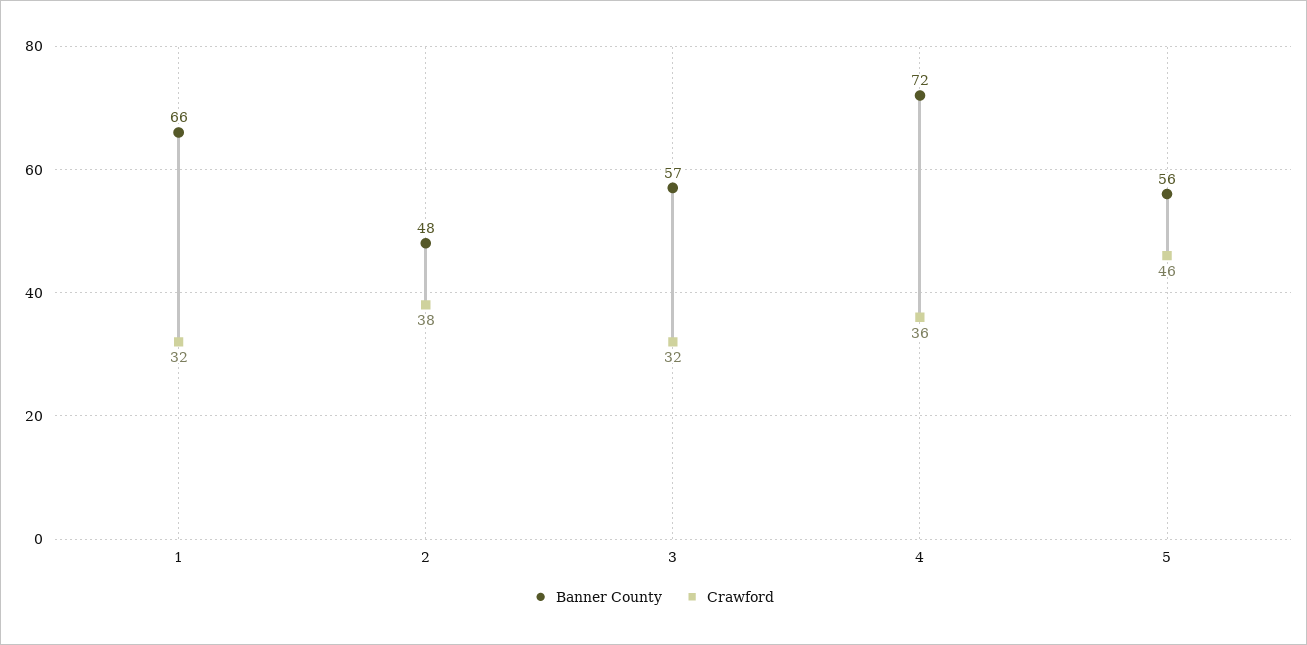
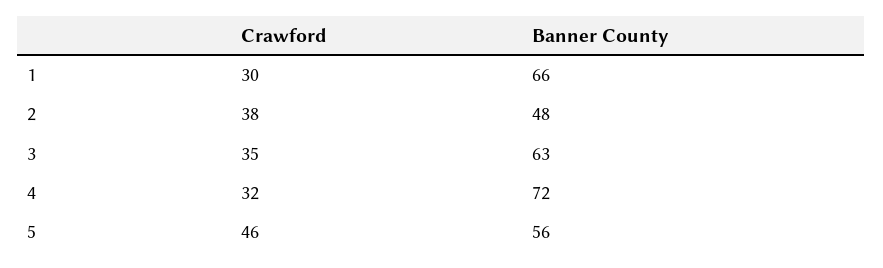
  {
    "Banner County": {
      "1": 66,
      "2": 48,
-     "3": 57,
+     "3": 63,
      "4": 72,
      "5": 56
    },
    "Crawford": {
-     "1": 32,
+     "1": 30,
      "2": 38,
-     "3": 32,
+     "3": 35,
-     "4": 36,
+     "4": 32,
      "5": 46
    }
  }

